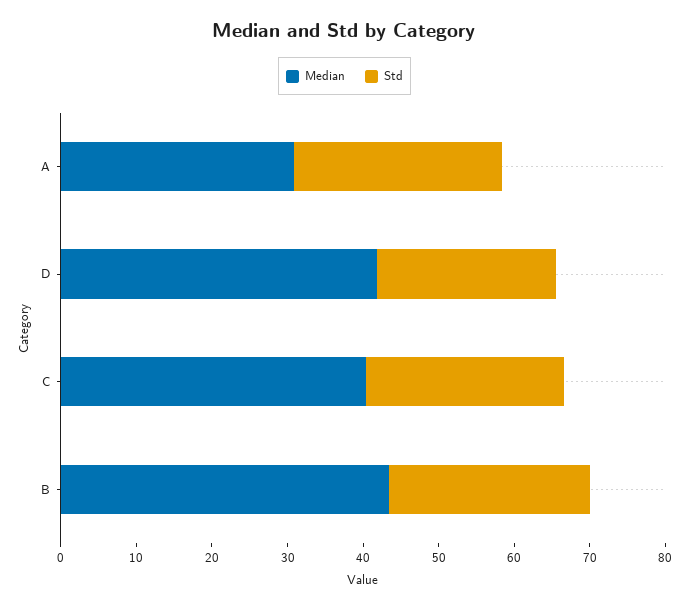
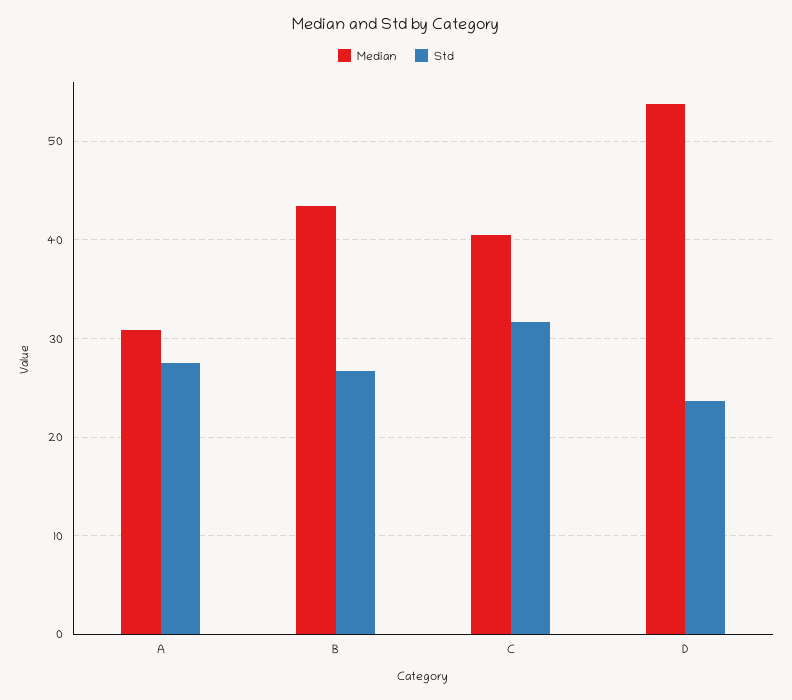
  {
    "Median": {
      "A": 31,
-     "D": 42,
+     "D": 54,
      "C": 40,
      "B": 43
    },
    "Std": {
      "A": 28,
      "D": 24,
-     "C": 26,
+     "C": 32,
      "B": 27
    }
  }

